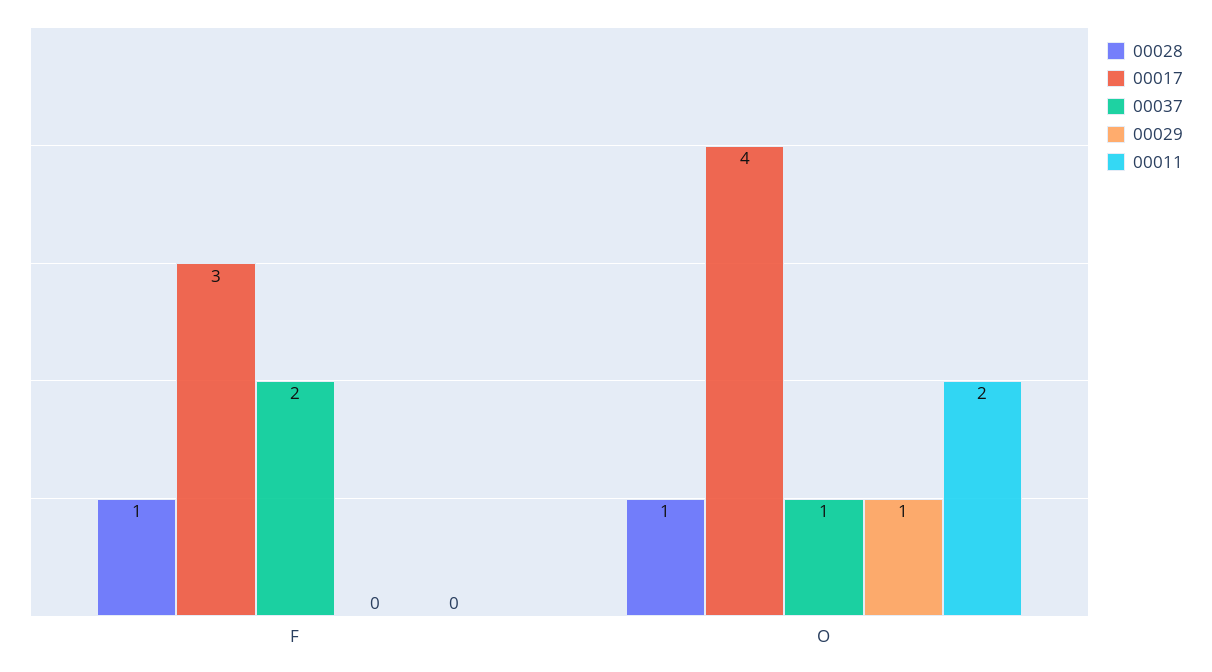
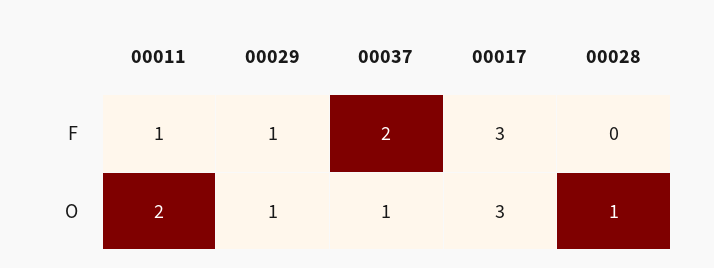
  {
    "00028": {
-     "F": 1,
+     "F": 0,
      "O": 1
    },
    "00017": {
      "F": 3,
-     "O": 4
+     "O": 3
    },
    "00037": {
      "F": 2,
      "O": 1
    },
    "00029": {
-     "F": 0,
+     "F": 1,
      "O": 1
    },
    "00011": {
-     "F": 0,
+     "F": 1,
      "O": 2
    }
  }

